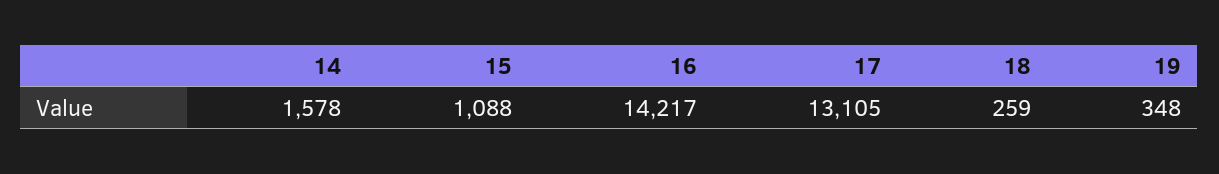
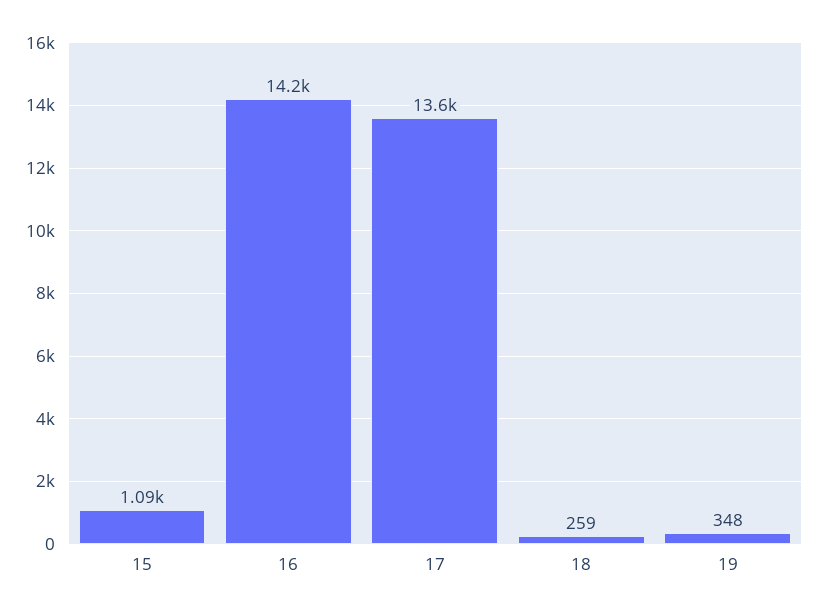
  {
-   "14": 1578,
    "15": 1088,
    "16": 14217,
-   "17": 13105,
+   "17": 13600,
    "18": 259,
    "19": 348
  }

